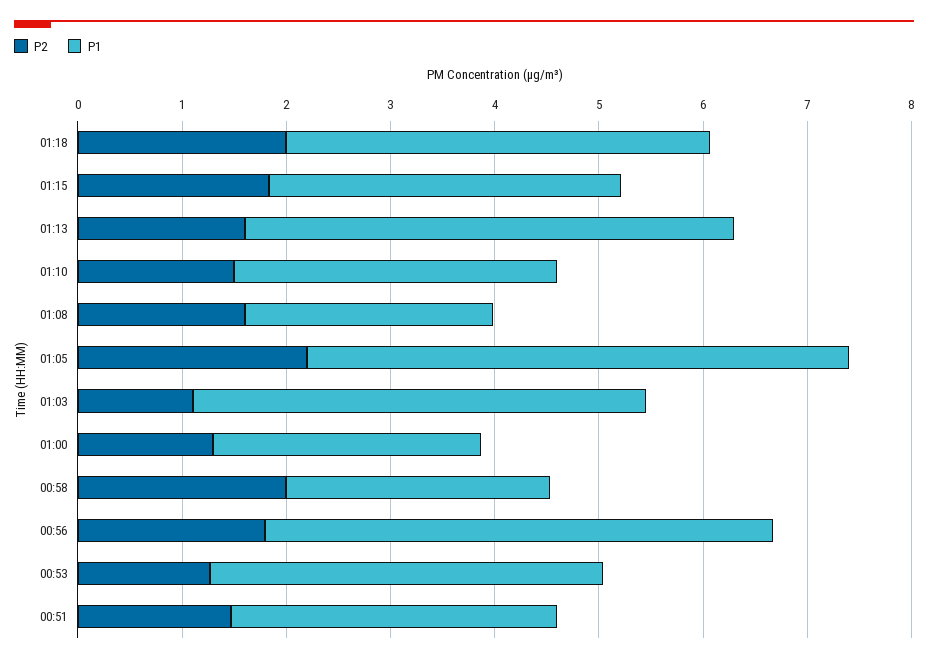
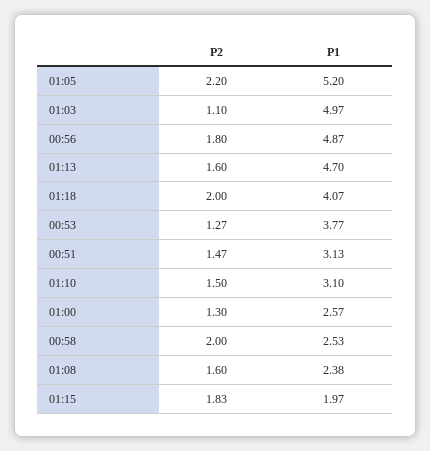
  {
    "P2": {
      "01:18": 2,
      "01:15": 1.83,
      "01:13": 1.6,
      "01:10": 1.5,
      "01:08": 1.6,
      "01:05": 2.2,
      "01:03": 1.1,
      "01:00": 1.3,
      "00:58": 2,
      "00:56": 1.8,
      "00:53": 1.27,
      "00:51": 1.47
    },
    "P1": {
      "01:18": 4.07,
-     "01:15": 3.4,
+     "01:15": 1.97,
      "01:13": 4.7,
      "01:10": 3.1,
      "01:08": 2.38,
      "01:05": 5.2,
-     "01:03": 4.4,
+     "01:03": 4.97,
      "01:00": 2.57,
      "00:58": 2.53,
      "00:56": 4.87,
      "00:53": 3.77,
      "00:51": 3.13
    }
  }

